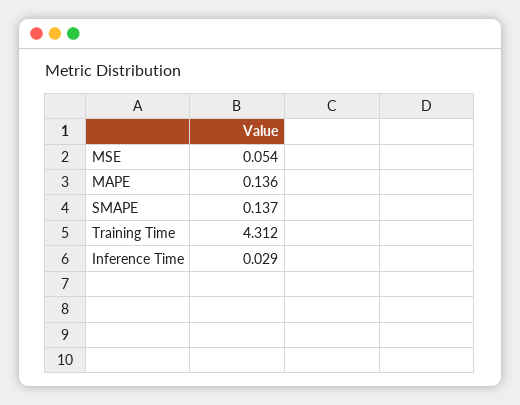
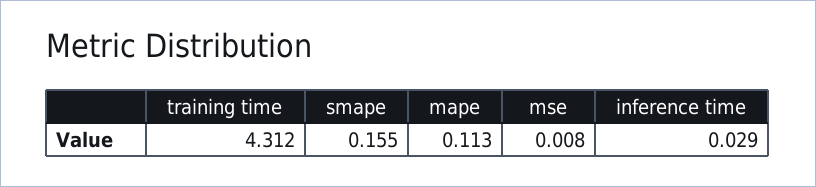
  {
-   "MSE": 0.054,
+   "MSE": 0.008,
-   "MAPE": 0.136,
+   "MAPE": 0.113,
-   "SMAPE": 0.137,
+   "SMAPE": 0.155,
    "Training Time": 4.312,
    "Inference Time": 0.029
  }

